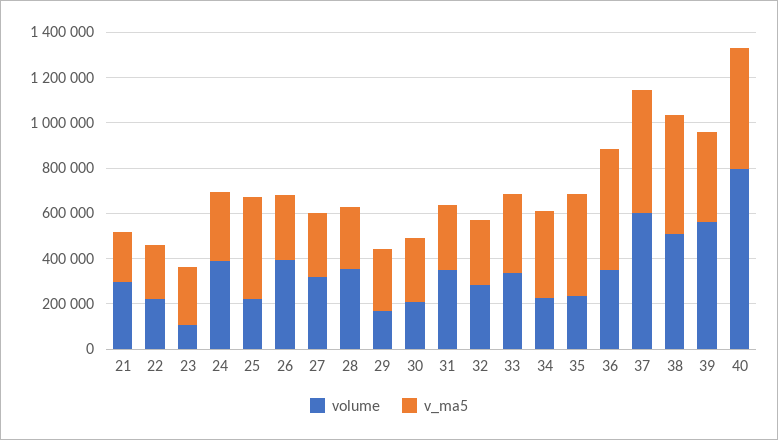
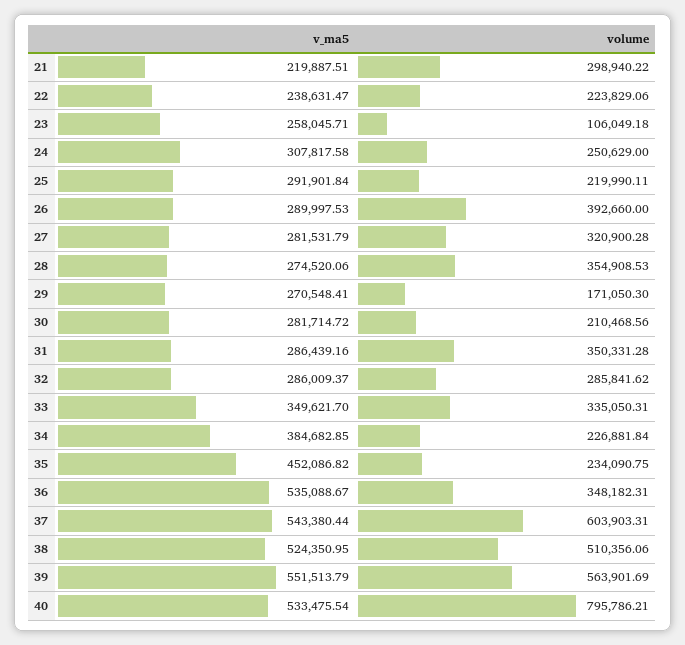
  {
    "volume": {
      "21": 298940.22,
      "22": 223829.06,
      "23": 106049.18,
-     "24": 400000,
+     "24": 250629,
      "25": 219990.11,
      "26": 392660,
      "27": 320900.28,
      "28": 354908.53,
      "29": 171050.3,
      "30": 210468.56,
      "31": 350331.28,
      "32": 285841.62,
      "33": 335050.31,
      "34": 226881.84,
      "35": 234090.75,
      "36": 348182.31,
      "37": 603903.31,
      "38": 510356.06,
      "39": 563901.69,
      "40": 795786.21
    },
    "v_ma5": {
      "21": 219887.51,
      "22": 238631.47,
      "23": 258045.71,
      "24": 307817.58,
-     "25": 450000,
+     "25": 291901.84,
      "26": 289997.53,
      "27": 281531.79,
      "28": 274520.06,
      "29": 270548.41,
      "30": 281714.72,
      "31": 286439.16,
      "32": 286009.37,
      "33": 349621.7,
      "34": 384682.85,
      "35": 452086.82,
      "36": 535088.67,
      "37": 543380.44,
      "38": 524350.95,
-     "39": 400000,
+     "39": 551513.79,
      "40": 533475.54
    }
  }

